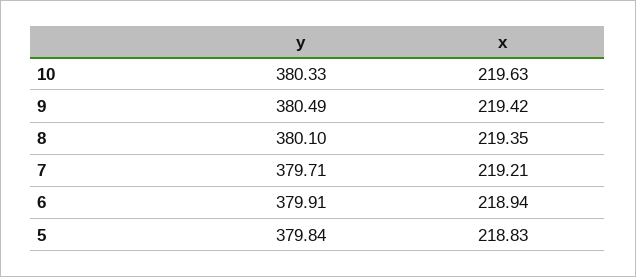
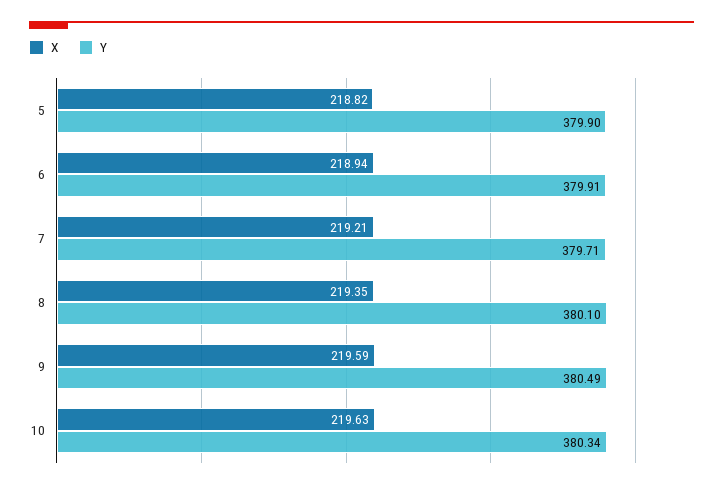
  {
    "y": {
-     "10": 380.33,
+     "10": 380.34,
      "9": 380.49,
      "8": 380.1,
      "7": 379.71,
      "6": 379.91,
-     "5": 379.84
+     "5": 379.9
    },
    "x": {
      "10": 219.63,
-     "9": 219.42,
+     "9": 219.59,
      "8": 219.35,
      "7": 219.21,
      "6": 218.94,
-     "5": 218.83
+     "5": 218.82
    }
  }

